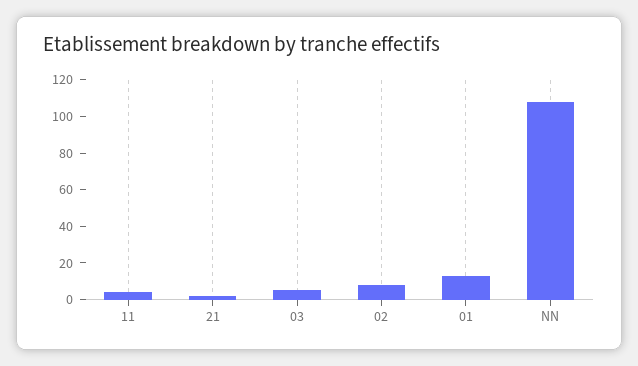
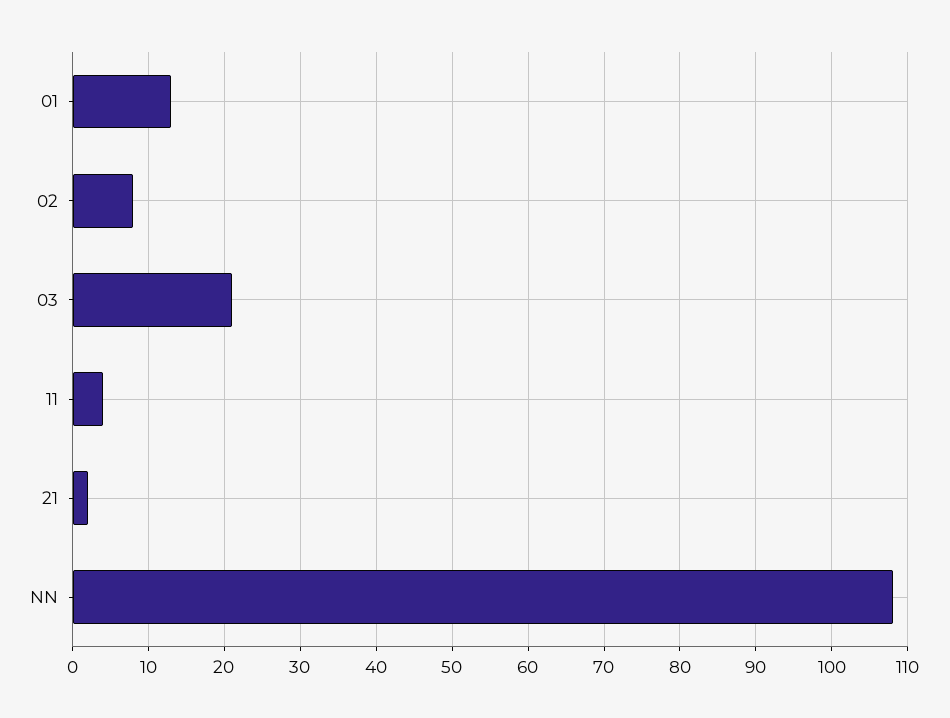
  {
    "11": 4,
    "21": 2,
-   "03": 5,
+   "03": 21,
    "02": 8,
    "01": 13,
    "NN": 108
  }

